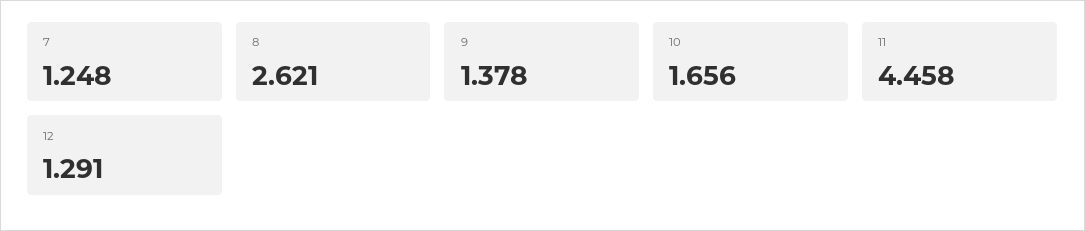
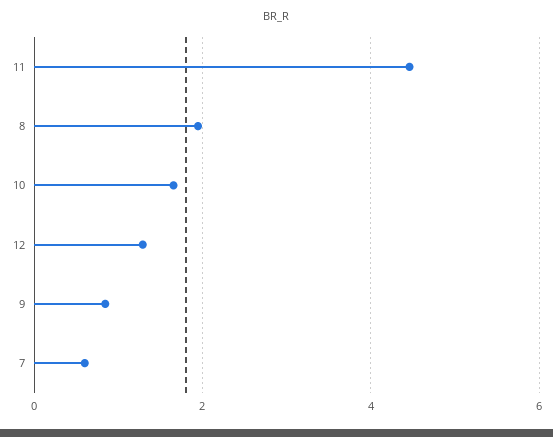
  {
-   "7": 1.248,
+   "7": 0.6,
-   "8": 2.621,
+   "8": 2,
-   "9": 1.378,
+   "9": 0.8,
    "10": 1.656,
    "11": 4.458,
    "12": 1.291
  }

